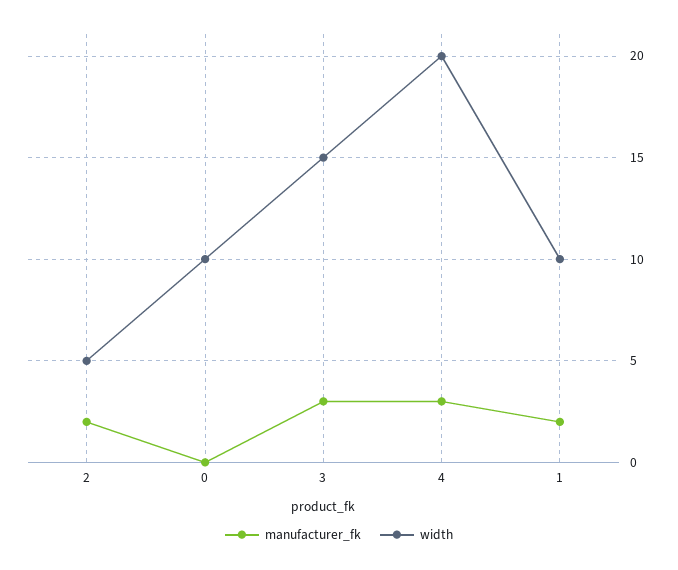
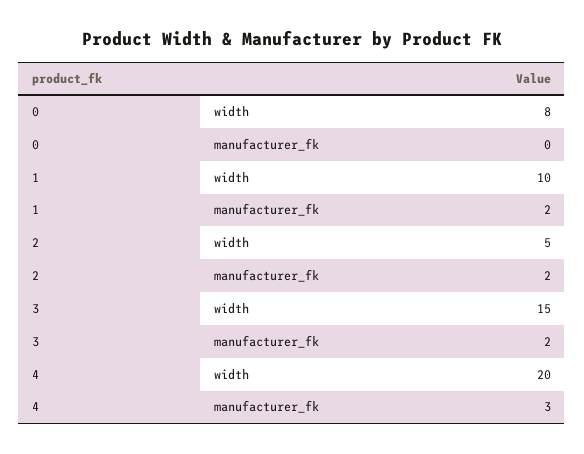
  {
    "manufacturer_fk": {
      "2": 2,
      "0": 0,
-     "3": 3,
+     "3": 2,
      "4": 3,
      "1": 2
    },
    "width": {
      "2": 5,
-     "0": 10,
+     "0": 8,
      "3": 15,
      "4": 20,
      "1": 10
    }
  }

